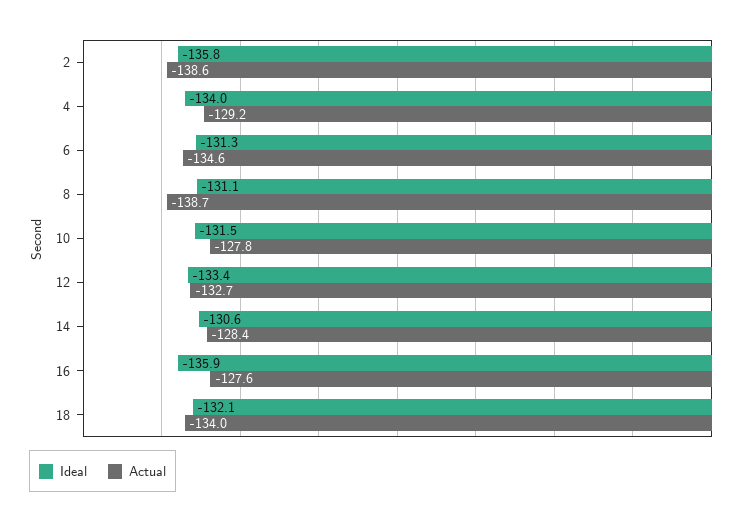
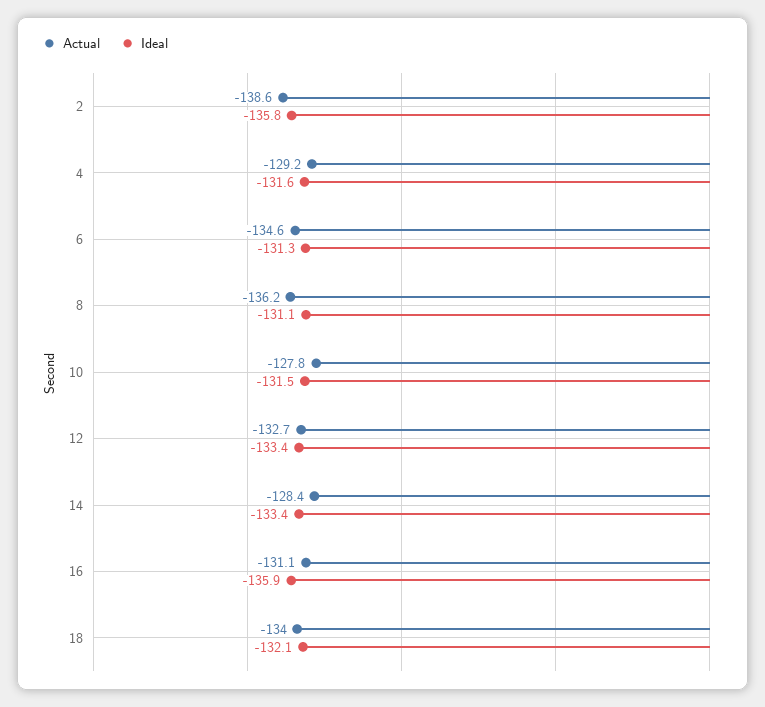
  {
    "Ideal": {
      "2": -135.8,
-     "4": -134,
+     "4": -131.6,
      "6": -131.3,
      "8": -131.1,
      "10": -131.5,
      "12": -133.4,
-     "14": -130.6,
+     "14": -133.4,
      "16": -135.9,
      "18": -132.1
    },
    "Actual": {
      "2": -138.6,
      "4": -129.2,
      "6": -134.6,
-     "8": -138.7,
+     "8": -136.2,
      "10": -127.8,
      "12": -132.7,
      "14": -128.4,
-     "16": -127.6,
+     "16": -131.1,
      "18": -134
    }
  }

